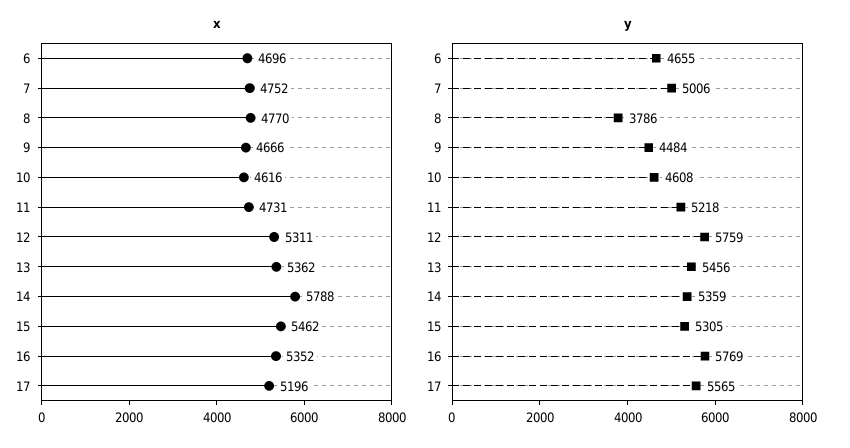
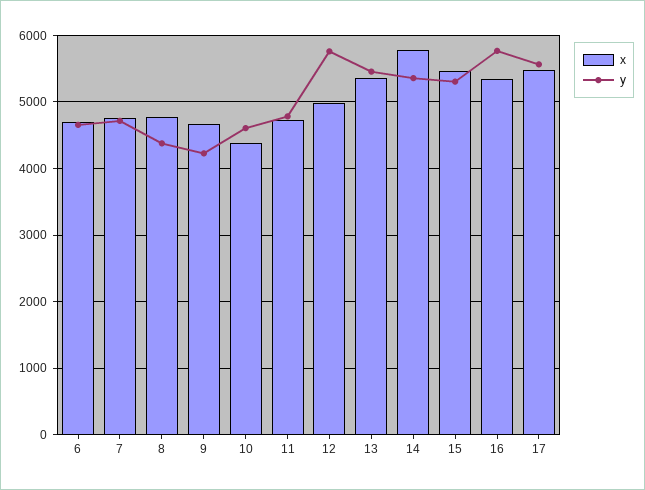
  {
    "x": {
      "6": 4696,
      "7": 4752,
      "8": 4770,
      "9": 4666,
-     "10": 4616,
+     "10": 4400,
      "11": 4731,
-     "12": 5311,
+     "12": 5000,
      "13": 5362,
      "14": 5788,
      "15": 5462,
      "16": 5352,
-     "17": 5196
+     "17": 5500
    },
    "y": {
      "6": 4655,
-     "7": 5006,
+     "7": 4700,
-     "8": 3786,
+     "8": 4400,
-     "9": 4484,
+     "9": 4200,
      "10": 4608,
-     "11": 5218,
+     "11": 4800,
      "12": 5759,
      "13": 5456,
      "14": 5359,
      "15": 5305,
      "16": 5769,
      "17": 5565
    }
  }

